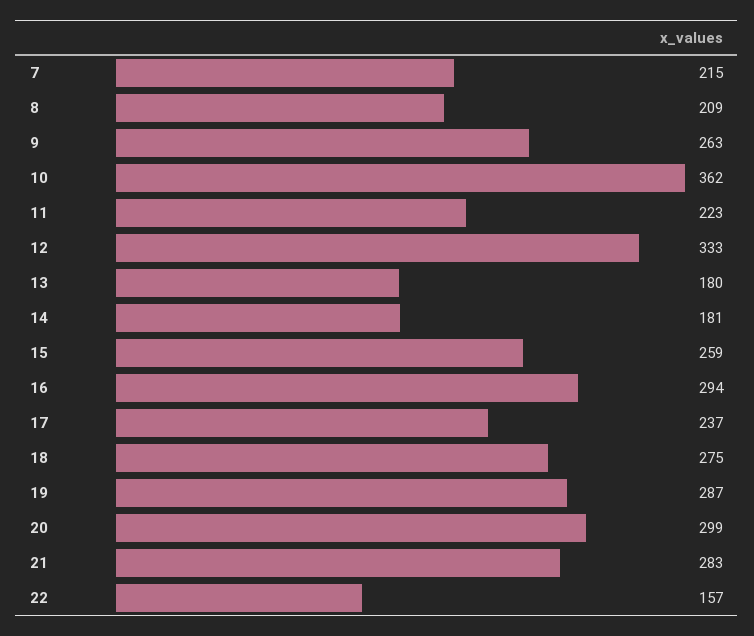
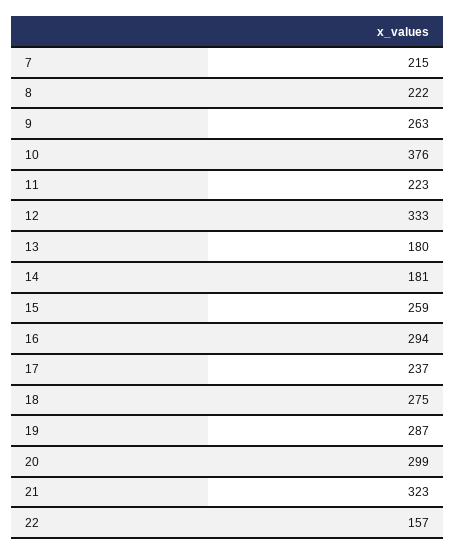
  {
    "7": 215,
-   "8": 209,
+   "8": 222,
    "9": 263,
-   "10": 362,
+   "10": 376,
    "11": 223,
    "12": 333,
    "13": 180,
    "14": 181,
    "15": 259,
    "16": 294,
    "17": 237,
    "18": 275,
    "19": 287,
    "20": 299,
-   "21": 283,
+   "21": 323,
    "22": 157
  }

